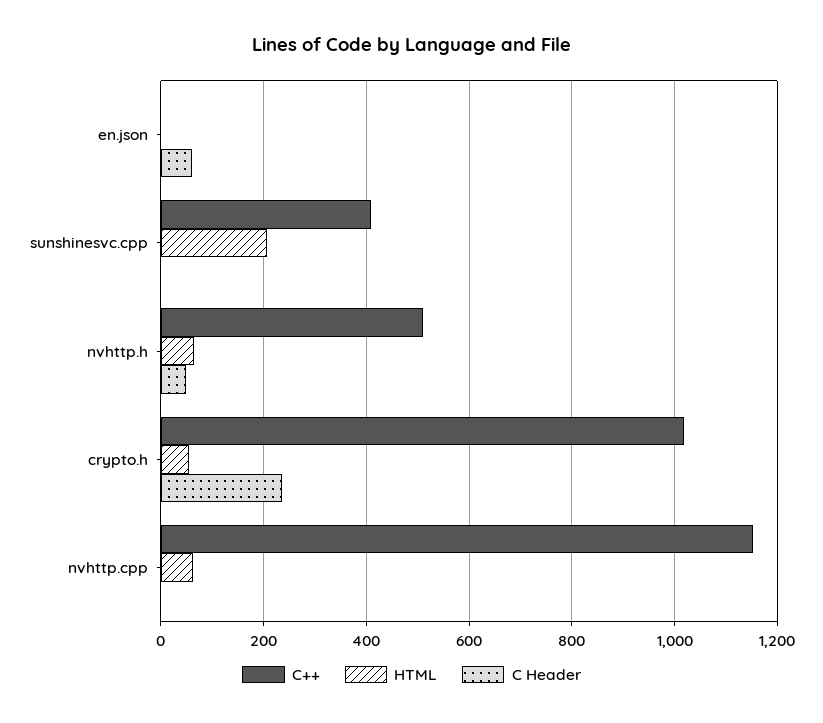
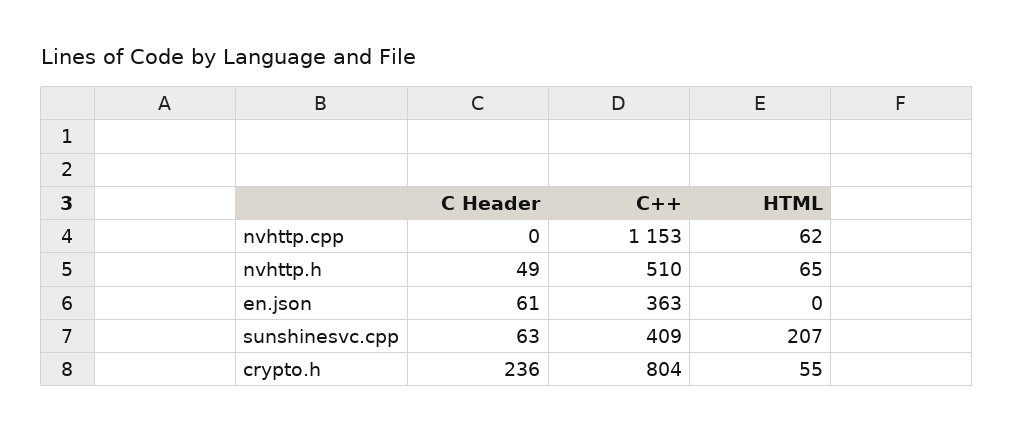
  {
    "C++": {
-     "en.json": 0,
+     "en.json": 363,
      "sunshinesvc.cpp": 409,
      "nvhttp.h": 510,
-     "crypto.h": 1020,
+     "crypto.h": 804,
      "nvhttp.cpp": 1153
    },
    "HTML": {
      "en.json": 0,
      "sunshinesvc.cpp": 207,
      "nvhttp.h": 65,
      "crypto.h": 55,
      "nvhttp.cpp": 62
    },
    "C Header": {
      "en.json": 61,
-     "sunshinesvc.cpp": 0,
+     "sunshinesvc.cpp": 63,
      "nvhttp.h": 49,
      "crypto.h": 236,
      "nvhttp.cpp": 0
    }
  }

